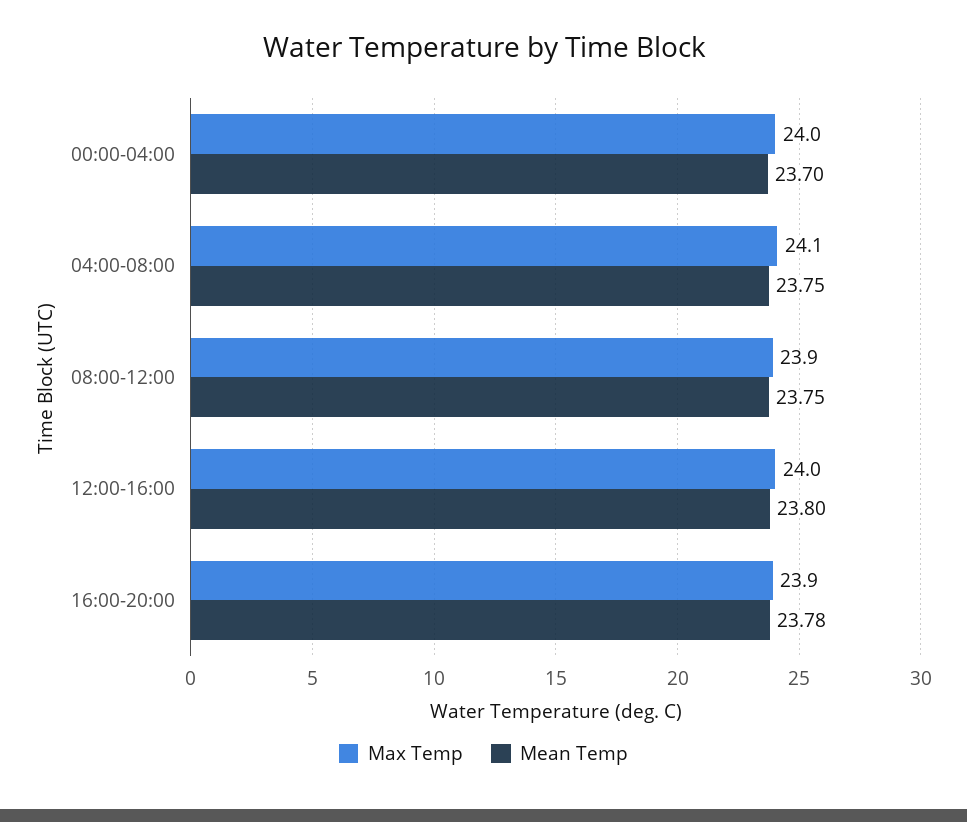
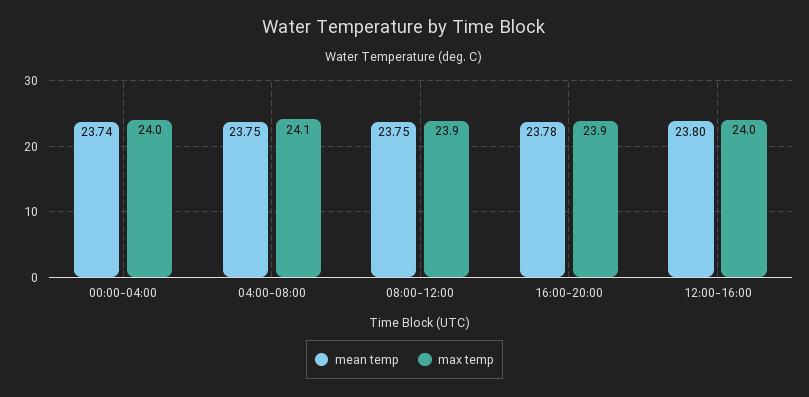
  {
    "Max Temp": {
      "00:00-04:00": 24,
      "04:00-08:00": 24.1,
      "08:00-12:00": 23.9,
      "12:00-16:00": 24,
      "16:00-20:00": 23.9
    },
    "Mean Temp": {
-     "00:00-04:00": 23.7,
+     "00:00-04:00": 23.74,
      "04:00-08:00": 23.75,
      "08:00-12:00": 23.75,
      "12:00-16:00": 23.8,
      "16:00-20:00": 23.78
    }
  }

